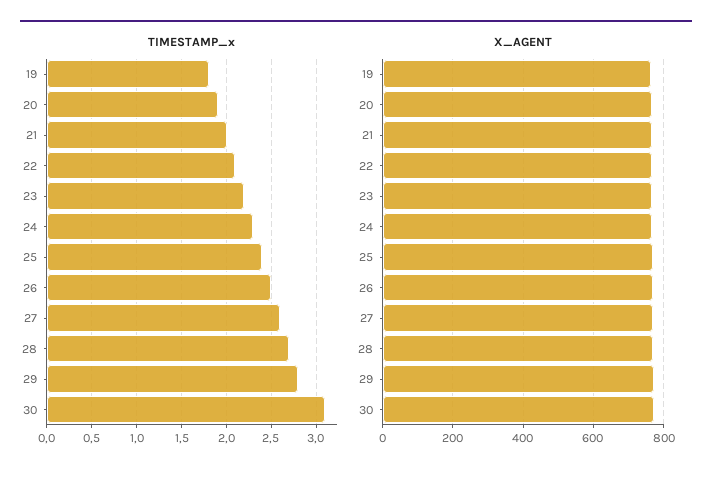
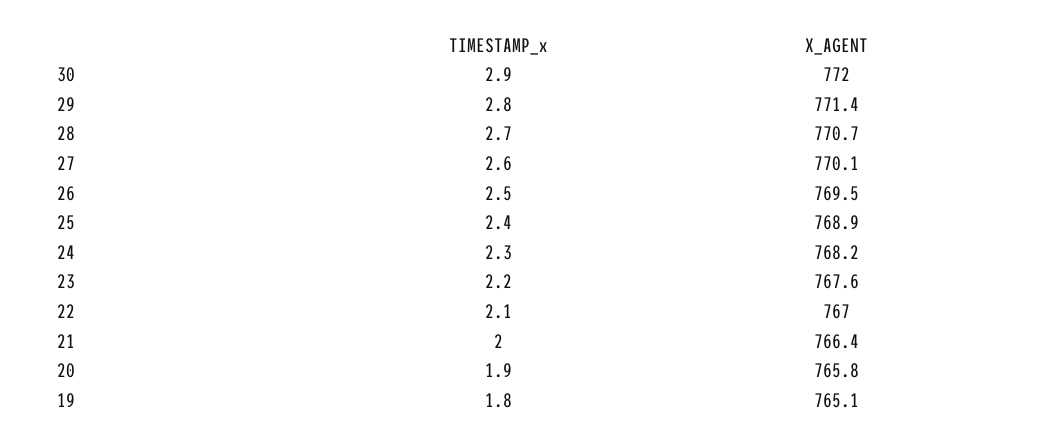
  {
    "TIMESTAMP_x": {
      "19": 1.8,
      "20": 1.9,
      "21": 2,
      "22": 2.1,
      "23": 2.2,
      "24": 2.3,
      "25": 2.4,
      "26": 2.5,
      "27": 2.6,
      "28": 2.7,
      "29": 2.8,
-     "30": 3.1
+     "30": 2.9
    },
    "X_AGENT": {
      "19": 765.1,
      "20": 765.8,
      "21": 766.4,
      "22": 767,
      "23": 767.6,
      "24": 768.2,
      "25": 768.9,
      "26": 769.5,
      "27": 770.1,
      "28": 770.7,
      "29": 771.4,
      "30": 772
    }
  }

